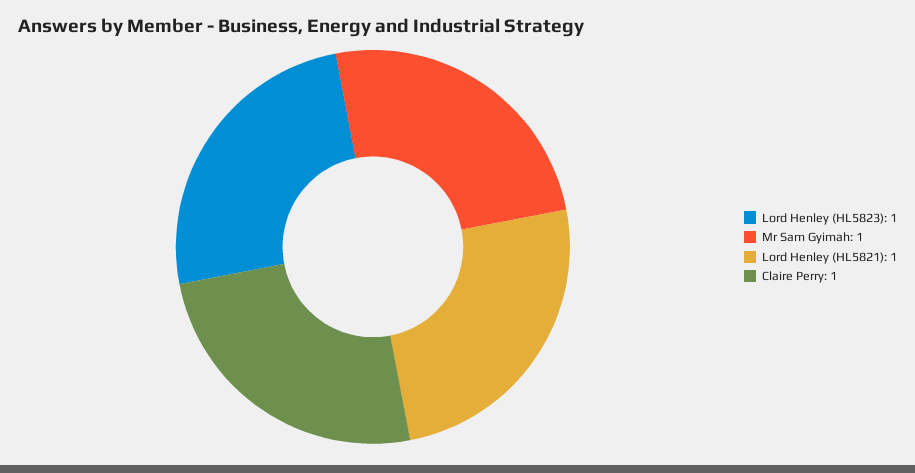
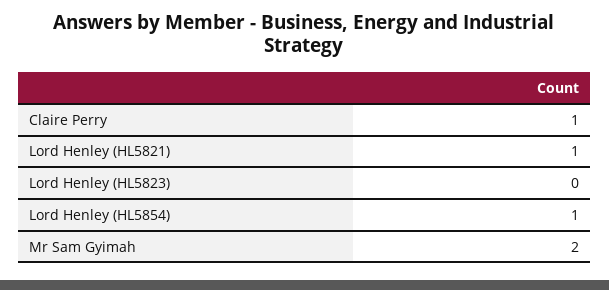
  {
-   "Lord Henley (HL5823)": 1,
+   "Lord Henley (HL5823)": 0,
-   "Mr Sam Gyimah": 1,
+   "Mr Sam Gyimah": 2,
    "Lord Henley (HL5821)": 1,
-   "Claire Perry": 1
+   "Claire Perry": 1,
+   "Lord Henley (HL5854)": 1
  }

